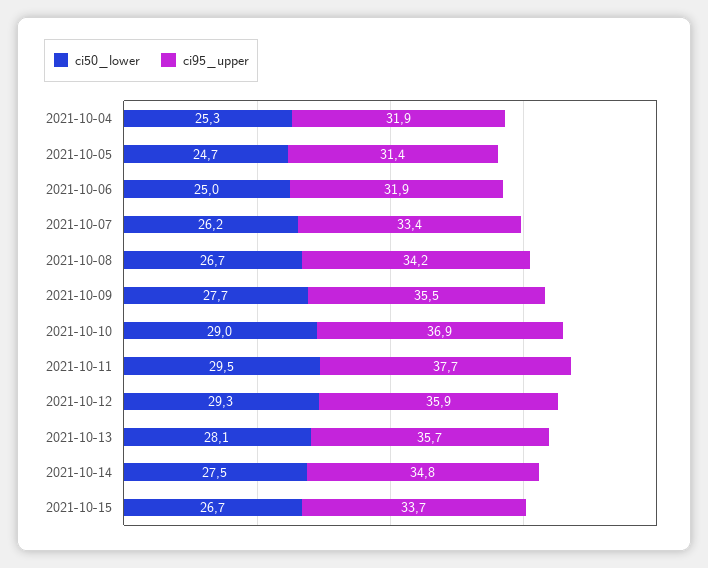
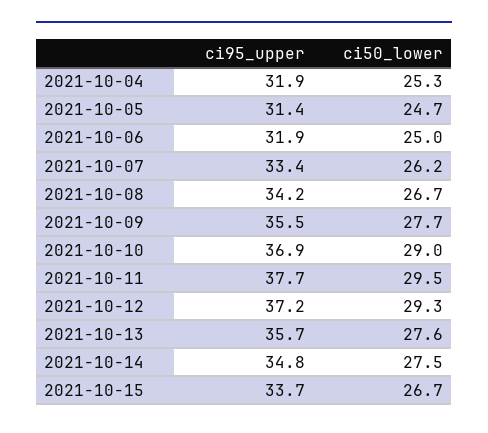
  {
    "ci50_lower": {
      "2021-10-04": 25.3,
      "2021-10-05": 24.7,
      "2021-10-06": 25,
      "2021-10-07": 26.2,
      "2021-10-08": 26.7,
      "2021-10-09": 27.7,
      "2021-10-10": 29,
      "2021-10-11": 29.5,
      "2021-10-12": 29.3,
-     "2021-10-13": 28.1,
+     "2021-10-13": 27.6,
      "2021-10-14": 27.5,
      "2021-10-15": 26.7
    },
    "ci95_upper": {
      "2021-10-04": 31.9,
      "2021-10-05": 31.4,
      "2021-10-06": 31.9,
      "2021-10-07": 33.4,
      "2021-10-08": 34.2,
      "2021-10-09": 35.5,
      "2021-10-10": 36.9,
      "2021-10-11": 37.7,
-     "2021-10-12": 35.9,
+     "2021-10-12": 37.2,
      "2021-10-13": 35.7,
      "2021-10-14": 34.8,
      "2021-10-15": 33.7
    }
  }

